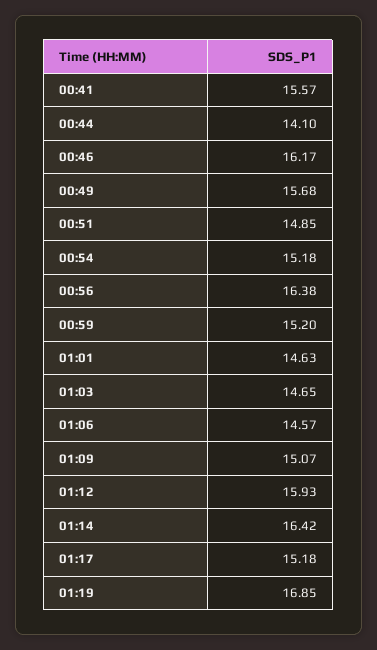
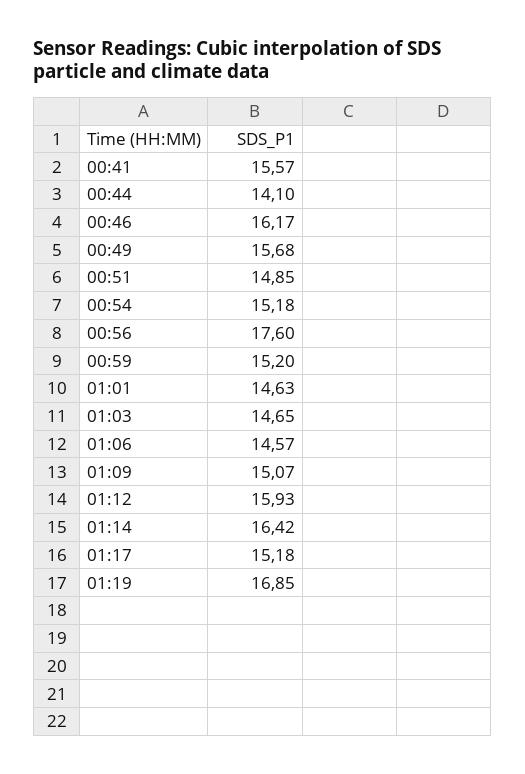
  {
    "00:41": 15.57,
    "00:44": 14.1,
    "00:46": 16.17,
    "00:49": 15.68,
    "00:51": 14.85,
    "00:54": 15.18,
-   "00:56": 16.38,
+   "00:56": 17.6,
    "00:59": 15.2,
    "01:01": 14.63,
    "01:03": 14.65,
    "01:06": 14.57,
    "01:09": 15.07,
    "01:12": 15.93,
    "01:14": 16.42,
    "01:17": 15.18,
    "01:19": 16.85
  }

